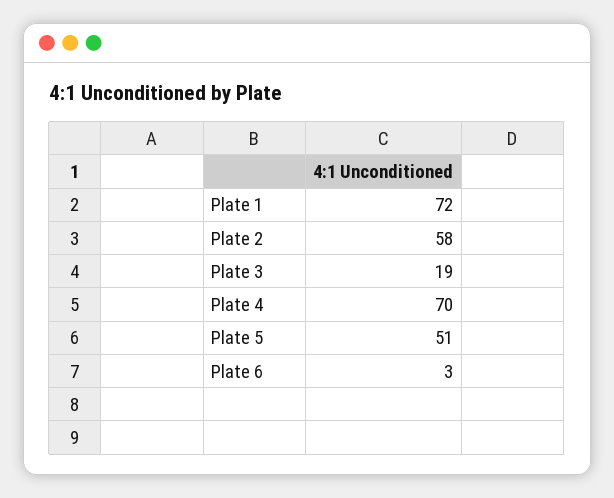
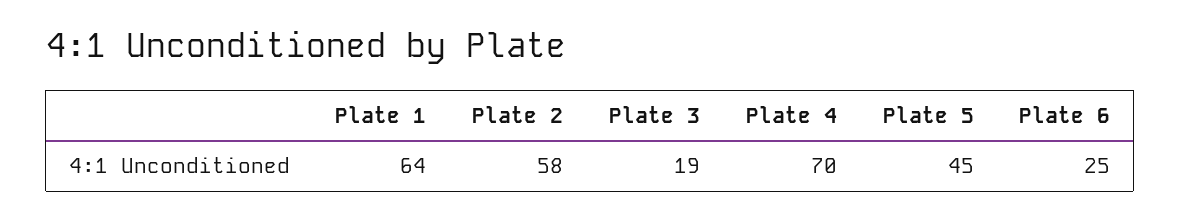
  {
-   "Plate 1": 72,
+   "Plate 1": 64,
    "Plate 2": 58,
    "Plate 3": 19,
    "Plate 4": 70,
-   "Plate 5": 51,
+   "Plate 5": 45,
-   "Plate 6": 3
+   "Plate 6": 25
  }

